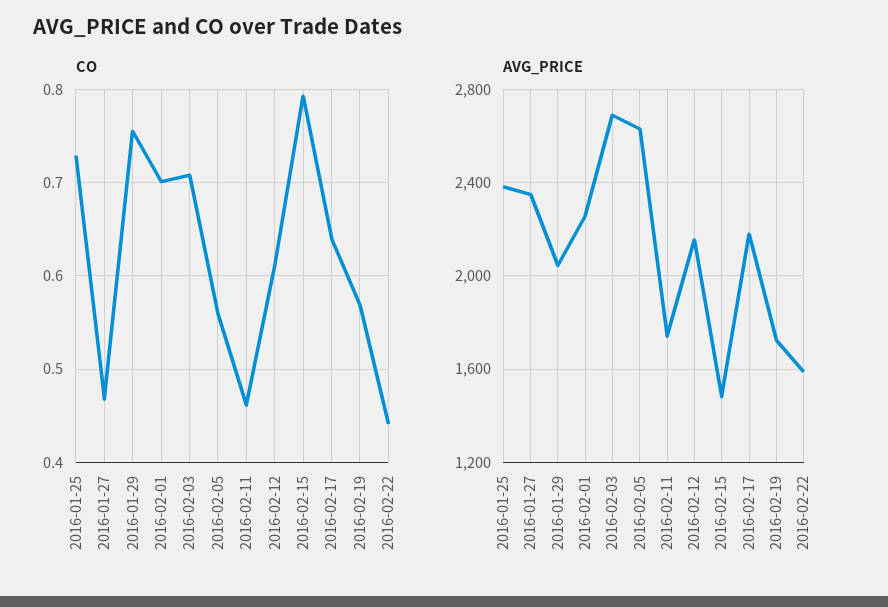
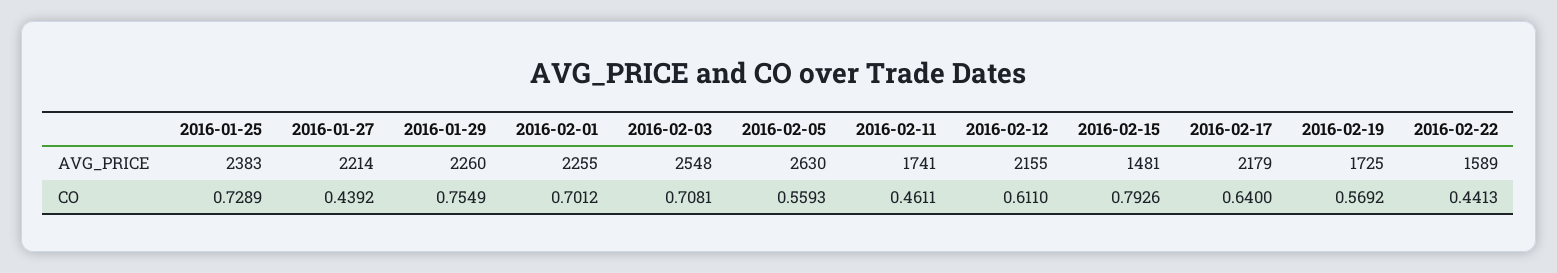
  {
    "CO": {
      "2016-01-25": 0.7289,
-     "2016-01-27": 0.47,
+     "2016-01-27": 0.4392,
      "2016-01-29": 0.7549,
      "2016-02-01": 0.7012,
      "2016-02-03": 0.7081,
      "2016-02-05": 0.5593,
      "2016-02-11": 0.4611,
      "2016-02-12": 0.611,
      "2016-02-15": 0.7926,
      "2016-02-17": 0.64,
      "2016-02-19": 0.5692,
      "2016-02-22": 0.4413
    },
    "AVG_PRICE": {
      "2016-01-25": 2383,
-     "2016-01-27": 2350,
+     "2016-01-27": 2214,
-     "2016-01-29": 2050,
+     "2016-01-29": 2260,
      "2016-02-01": 2255,
-     "2016-02-03": 2700,
+     "2016-02-03": 2548,
      "2016-02-05": 2630,
      "2016-02-11": 1741,
      "2016-02-12": 2155,
      "2016-02-15": 1481,
      "2016-02-17": 2179,
      "2016-02-19": 1725,
      "2016-02-22": 1589
    }
  }

